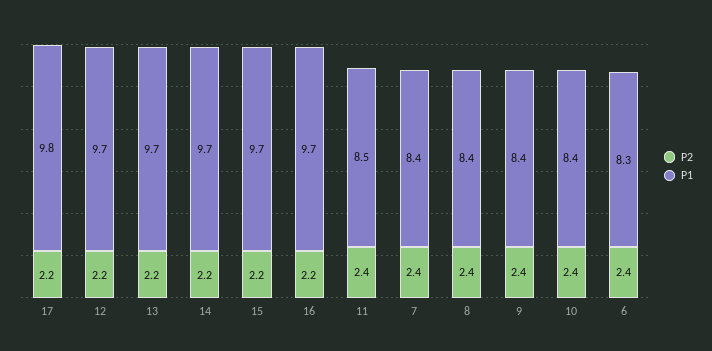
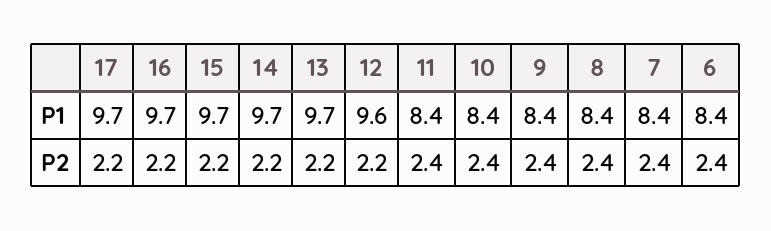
  {
    "P2": {
      "17": 2.2,
      "12": 2.2,
      "13": 2.2,
      "14": 2.2,
      "15": 2.2,
      "16": 2.2,
      "11": 2.4,
      "7": 2.4,
      "8": 2.4,
      "9": 2.4,
      "10": 2.4,
      "6": 2.4
    },
    "P1": {
-     "17": 9.8,
+     "17": 9.7,
-     "12": 9.7,
+     "12": 9.6,
      "13": 9.7,
      "14": 9.7,
      "15": 9.7,
      "16": 9.7,
-     "11": 8.5,
+     "11": 8.4,
      "7": 8.4,
      "8": 8.4,
      "9": 8.4,
      "10": 8.4,
-     "6": 8.3
+     "6": 8.4
    }
  }

